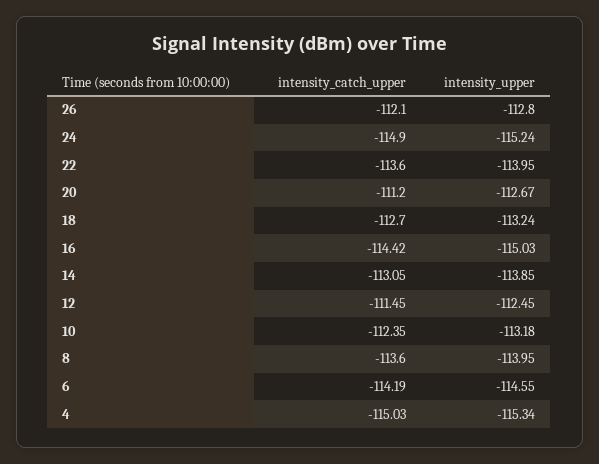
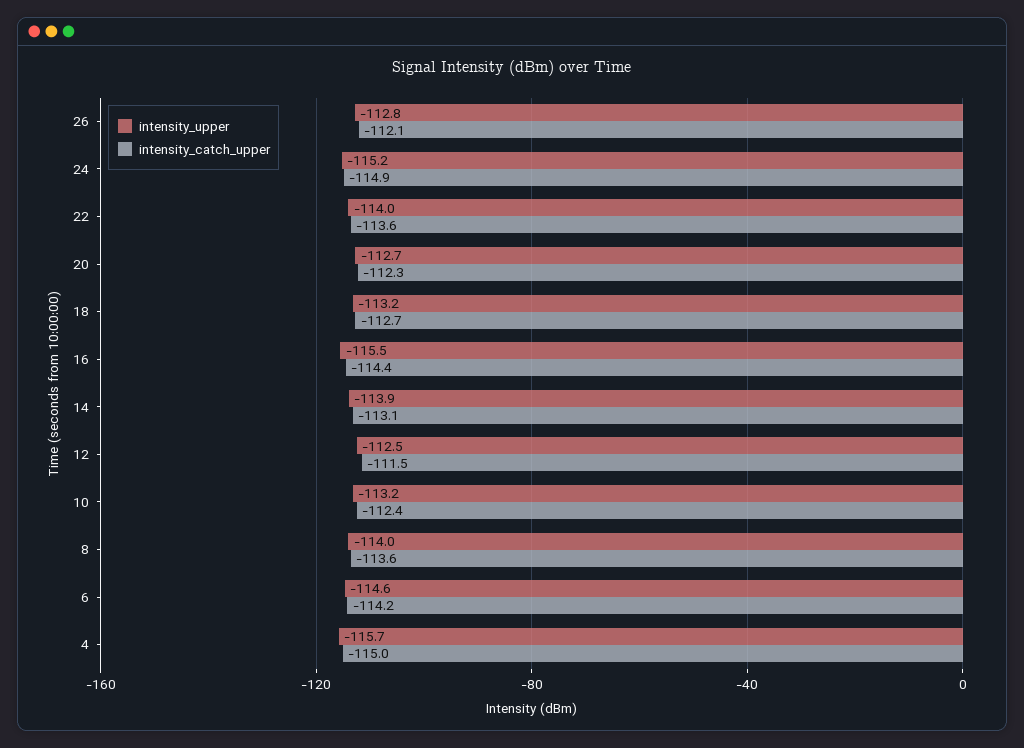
  {
    "intensity_catch_upper": {
      "26": -112.1,
      "24": -114.9,
      "22": -113.6,
-     "20": -111.2,
+     "20": -112.3,
      "18": -112.7,
      "16": -114.42,
      "14": -113.05,
      "12": -111.45,
      "10": -112.35,
      "8": -113.6,
      "6": -114.19,
      "4": -115.03
    },
    "intensity_upper": {
      "26": -112.8,
      "24": -115.24,
      "22": -113.95,
      "20": -112.67,
      "18": -113.24,
-     "16": -115.03,
+     "16": -115.5,
      "14": -113.85,
      "12": -112.45,
      "10": -113.18,
      "8": -113.95,
      "6": -114.55,
-     "4": -115.34
+     "4": -115.7
    }
  }

